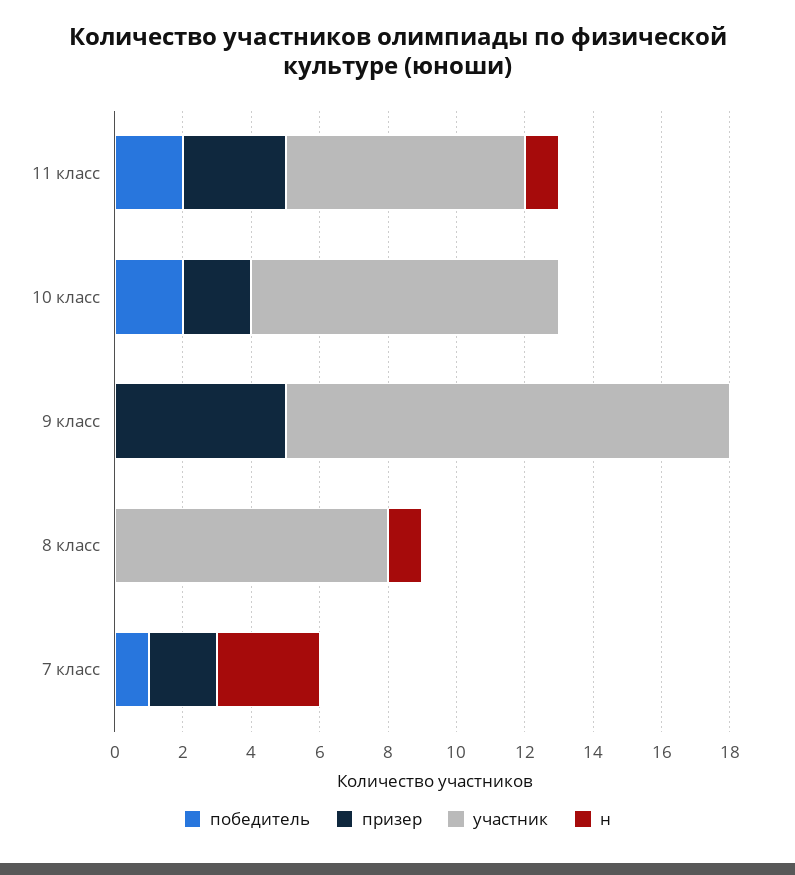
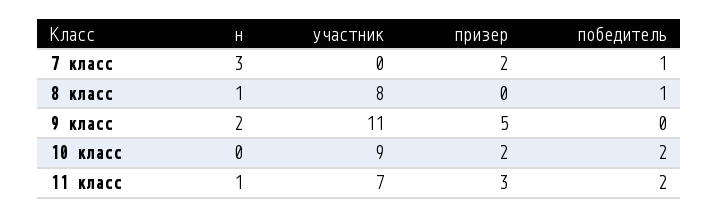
  {
    "победитель": {
      "11 класс": 2,
      "10 класс": 2,
      "9 класс": 0,
-     "8 класс": 0,
+     "8 класс": 1,
      "7 класс": 1
    },
    "призер": {
      "11 класс": 3,
      "10 класс": 2,
      "9 класс": 5,
      "8 класс": 0,
      "7 класс": 2
    },
    "участник": {
      "11 класс": 7,
      "10 класс": 9,
-     "9 класс": 13,
+     "9 класс": 11,
      "8 класс": 8,
      "7 класс": 0
    },
    "н": {
      "11 класс": 1,
      "10 класс": 0,
-     "9 класс": 0,
+     "9 класс": 2,
      "8 класс": 1,
      "7 класс": 3
    }
  }

